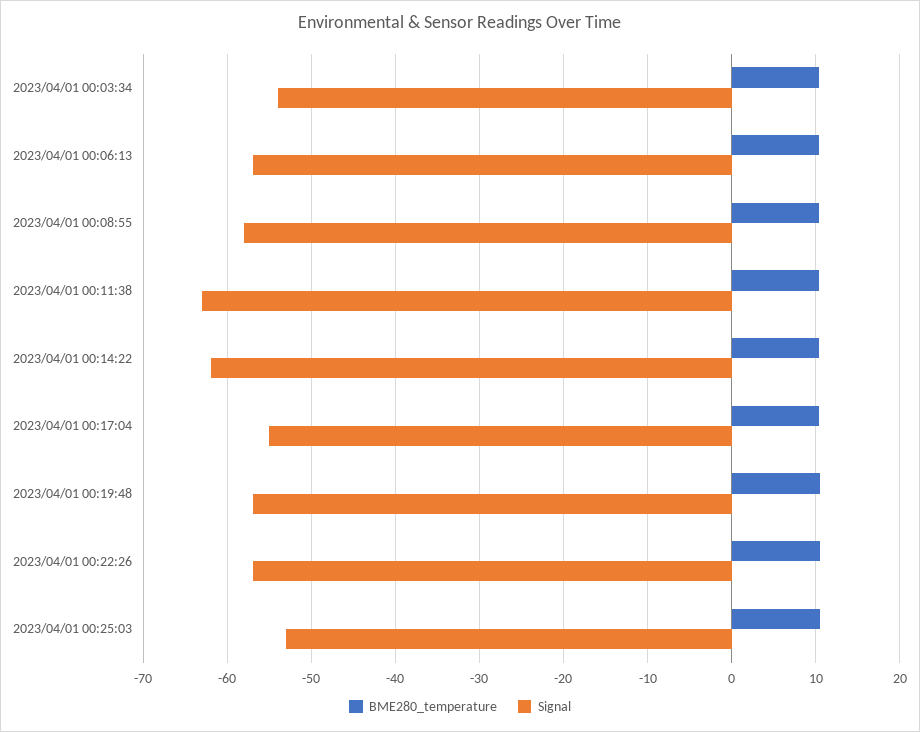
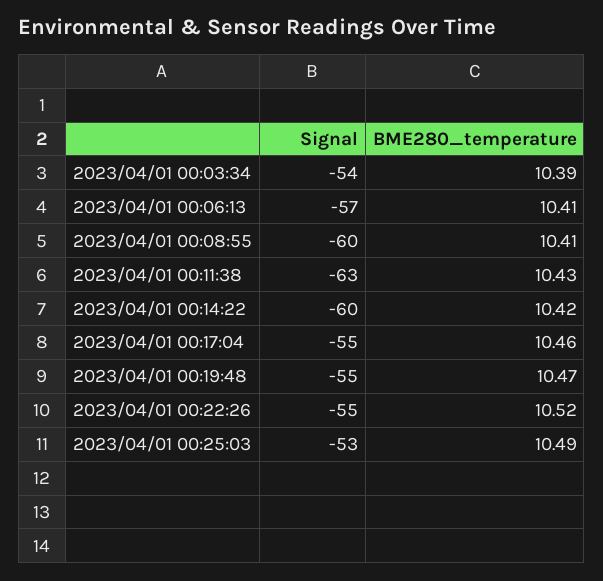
  {
    "BME280_temperature": {
      "2023/04/01 00:03:34": 10.39,
      "2023/04/01 00:06:13": 10.41,
      "2023/04/01 00:08:55": 10.41,
      "2023/04/01 00:11:38": 10.43,
      "2023/04/01 00:14:22": 10.42,
      "2023/04/01 00:17:04": 10.46,
      "2023/04/01 00:19:48": 10.47,
      "2023/04/01 00:22:26": 10.52,
      "2023/04/01 00:25:03": 10.49
    },
    "Signal": {
      "2023/04/01 00:03:34": -54,
      "2023/04/01 00:06:13": -57,
-     "2023/04/01 00:08:55": -58,
+     "2023/04/01 00:08:55": -60,
      "2023/04/01 00:11:38": -63,
-     "2023/04/01 00:14:22": -62,
+     "2023/04/01 00:14:22": -60,
      "2023/04/01 00:17:04": -55,
-     "2023/04/01 00:19:48": -57,
+     "2023/04/01 00:19:48": -55,
-     "2023/04/01 00:22:26": -57,
+     "2023/04/01 00:22:26": -55,
      "2023/04/01 00:25:03": -53
    }
  }

